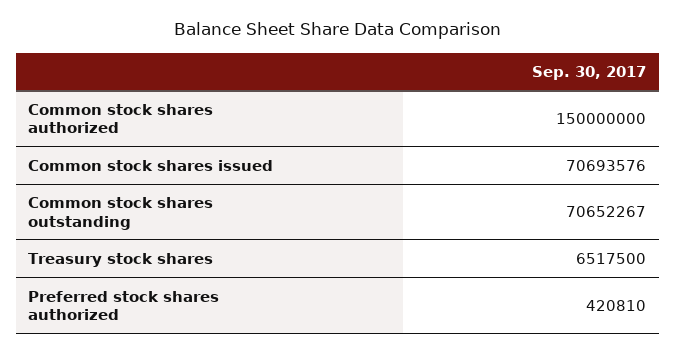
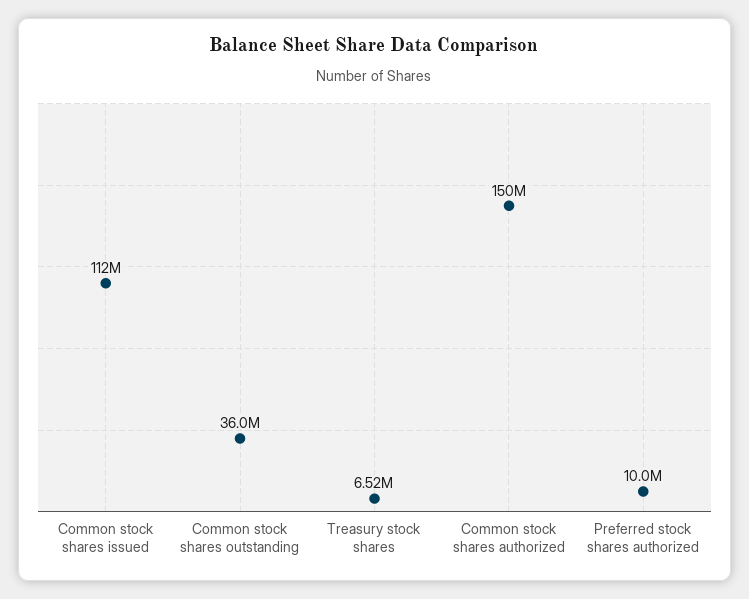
  {
    "Common stock shares authorized": 150000000,
-   "Common stock shares issued": 70693576,
+   "Common stock shares issued": 112000000,
-   "Common stock shares outstanding": 70652267,
+   "Common stock shares outstanding": 36000000,
    "Treasury stock shares": 6517500,
-   "Preferred stock shares authorized": 420810
+   "Preferred stock shares authorized": 10000000
  }

